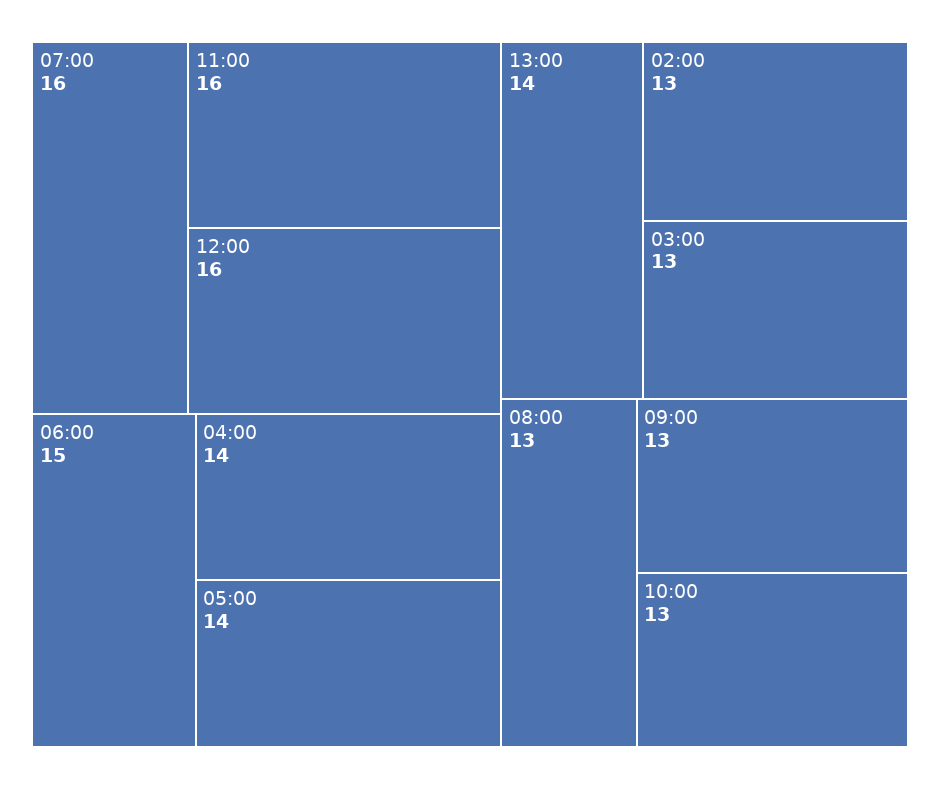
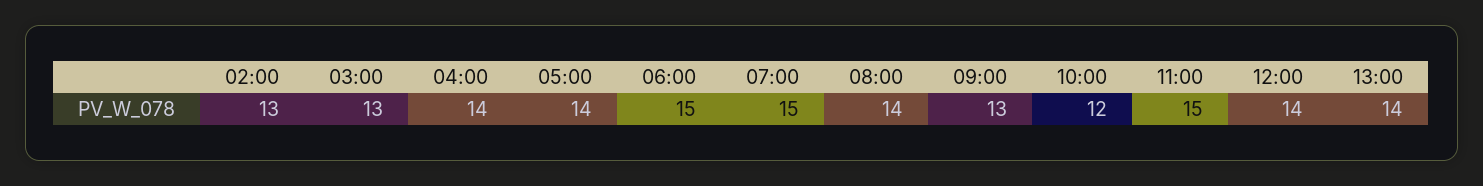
  {
-   "07:00": 16,
+   "07:00": 15,
-   "11:00": 16,
+   "11:00": 15,
-   "12:00": 16,
+   "12:00": 14,
    "06:00": 15,
    "04:00": 14,
    "05:00": 14,
    "13:00": 14,
    "02:00": 13,
    "03:00": 13,
-   "08:00": 13,
+   "08:00": 14,
    "09:00": 13,
-   "10:00": 13
+   "10:00": 12
  }

